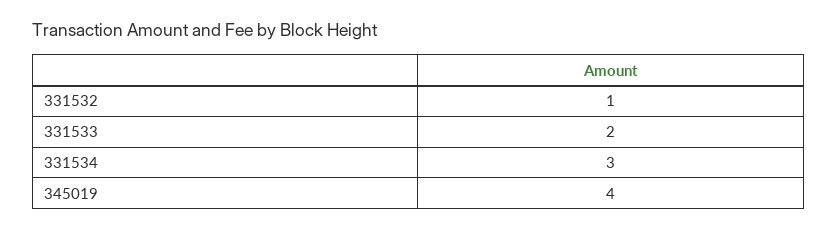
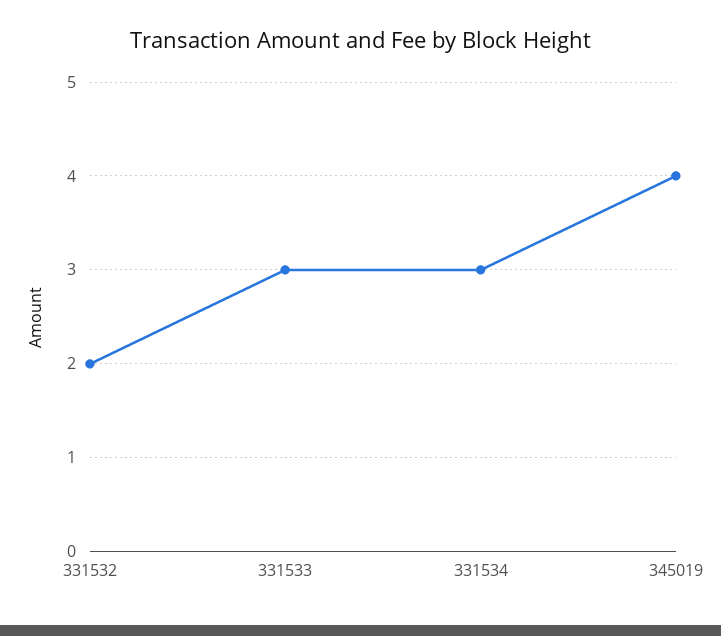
  {
-   "331532": 1,
+   "331532": 2,
-   "331533": 2,
+   "331533": 3,
    "331534": 3,
    "345019": 4
  }

